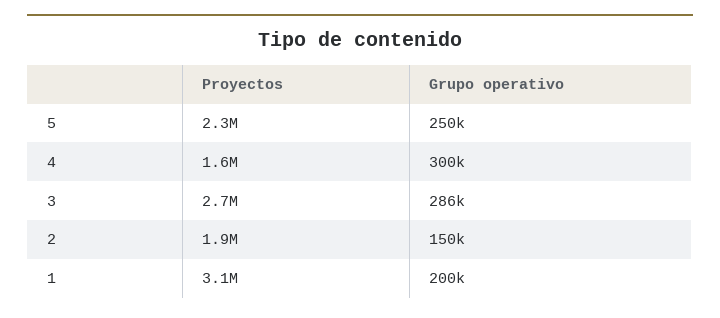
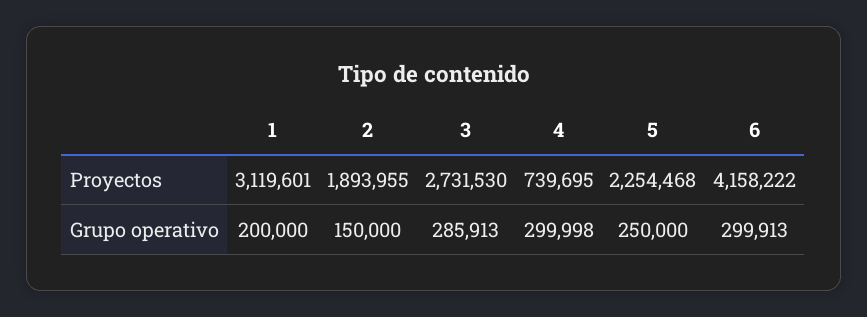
  {
    "Proyectos": {
      "5": 2254468,
-     "4": 1600000,
+     "4": 739695,
      "3": 2731530,
      "2": 1893955,
-     "1": 3119601
+     "1": 3119601,
+     "6": 4158222
    },
    "Grupo operativo": {
      "5": 250000,
      "4": 299998,
      "3": 285913,
      "2": 150000,
-     "1": 200000
+     "1": 200000,
+     "6": 299913
    }
  }

